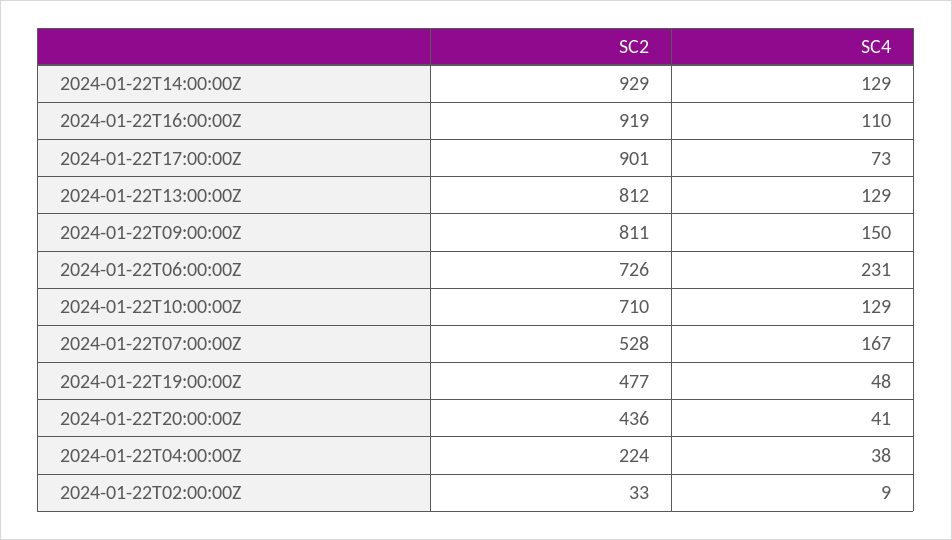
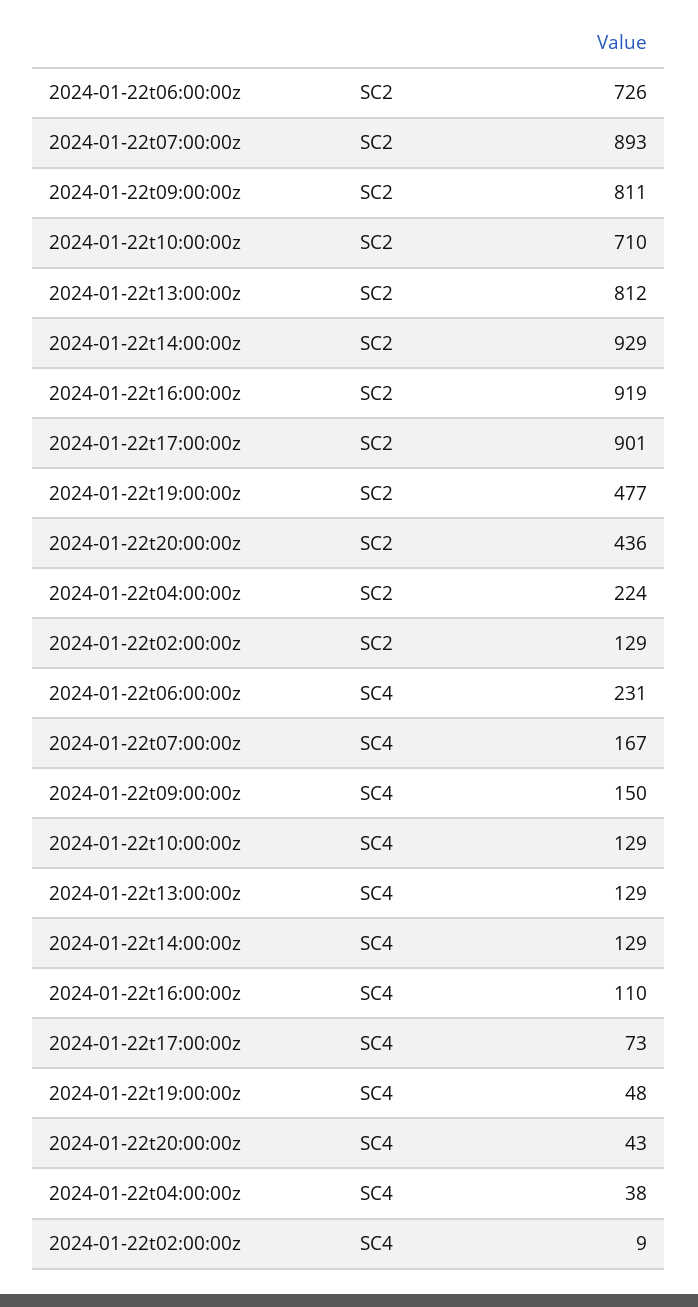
  {
    "SC2": {
      "2024-01-22T14:00:00Z": 929,
      "2024-01-22T16:00:00Z": 919,
      "2024-01-22T17:00:00Z": 901,
      "2024-01-22T13:00:00Z": 812,
      "2024-01-22T09:00:00Z": 811,
      "2024-01-22T06:00:00Z": 726,
      "2024-01-22T10:00:00Z": 710,
-     "2024-01-22T07:00:00Z": 528,
+     "2024-01-22T07:00:00Z": 893,
      "2024-01-22T19:00:00Z": 477,
      "2024-01-22T20:00:00Z": 436,
      "2024-01-22T04:00:00Z": 224,
-     "2024-01-22T02:00:00Z": 33
+     "2024-01-22T02:00:00Z": 129
    },
    "SC4": {
      "2024-01-22T14:00:00Z": 129,
      "2024-01-22T16:00:00Z": 110,
      "2024-01-22T17:00:00Z": 73,
      "2024-01-22T13:00:00Z": 129,
      "2024-01-22T09:00:00Z": 150,
      "2024-01-22T06:00:00Z": 231,
      "2024-01-22T10:00:00Z": 129,
      "2024-01-22T07:00:00Z": 167,
      "2024-01-22T19:00:00Z": 48,
-     "2024-01-22T20:00:00Z": 41,
+     "2024-01-22T20:00:00Z": 43,
      "2024-01-22T04:00:00Z": 38,
      "2024-01-22T02:00:00Z": 9
    }
  }

